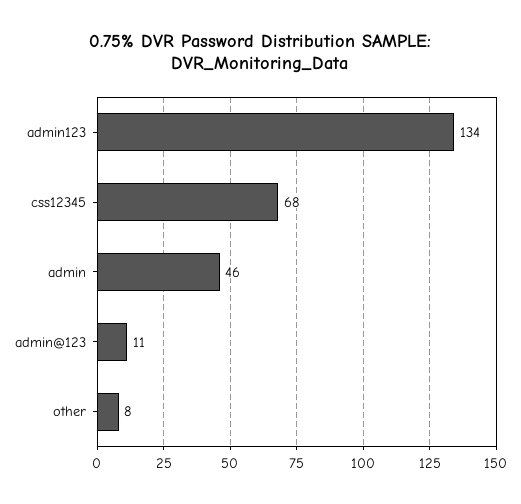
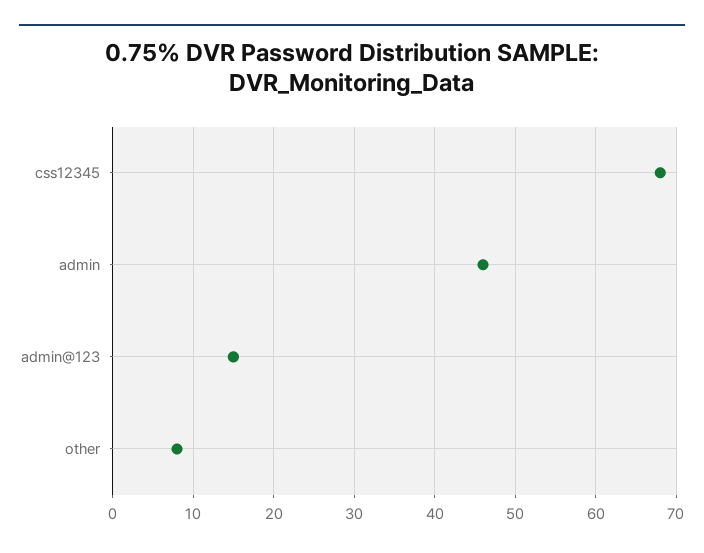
  {
-   "admin123": 134,
    "css12345": 68,
    "admin": 46,
-   "admin@123": 11,
+   "admin@123": 15,
    "other": 8
  }

